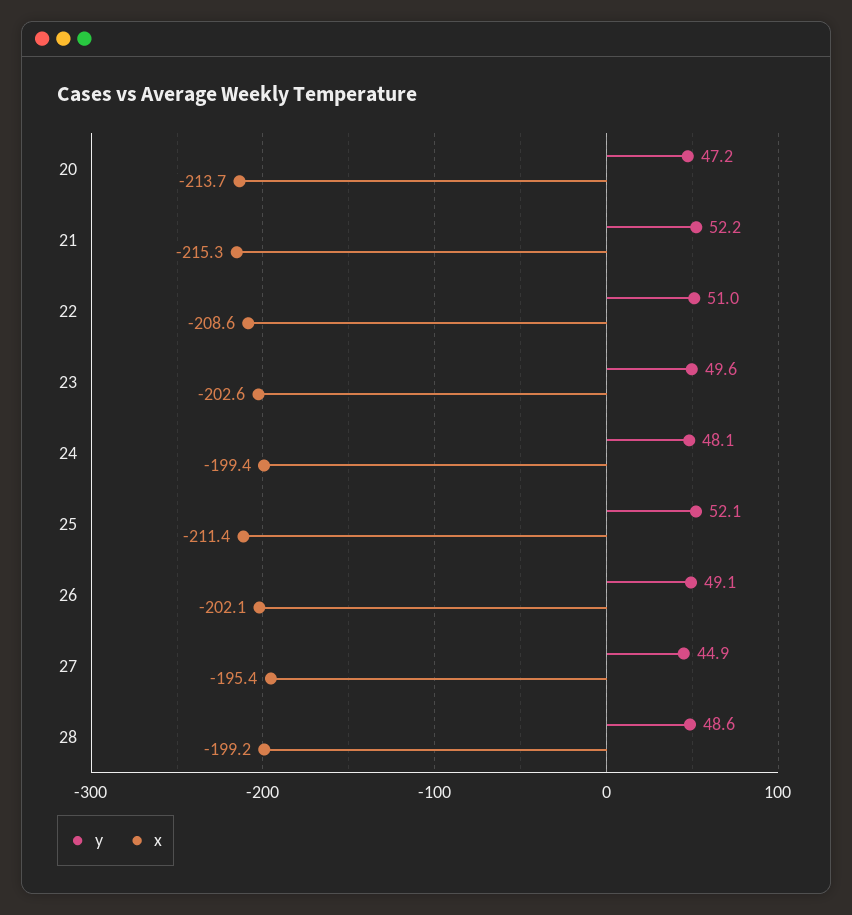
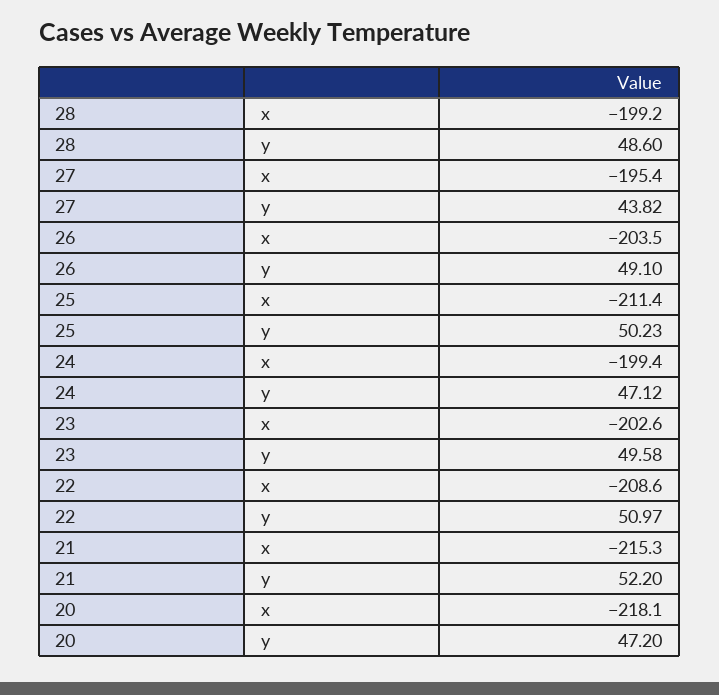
  {
    "y": {
      "20": 47.2,
      "21": 52.2,
      "22": 50.97,
      "23": 49.58,
-     "24": 48.1,
+     "24": 47.12,
-     "25": 52.1,
+     "25": 50.23,
      "26": 49.1,
-     "27": 44.9,
+     "27": 43.82,
      "28": 48.6
    },
    "x": {
-     "20": -213.7,
+     "20": -218.1,
      "21": -215.3,
      "22": -208.6,
      "23": -202.6,
      "24": -199.4,
      "25": -211.4,
-     "26": -202.1,
+     "26": -203.5,
      "27": -195.4,
      "28": -199.2
    }
  }

